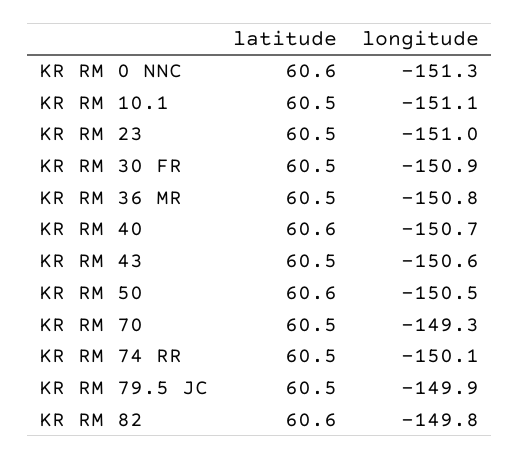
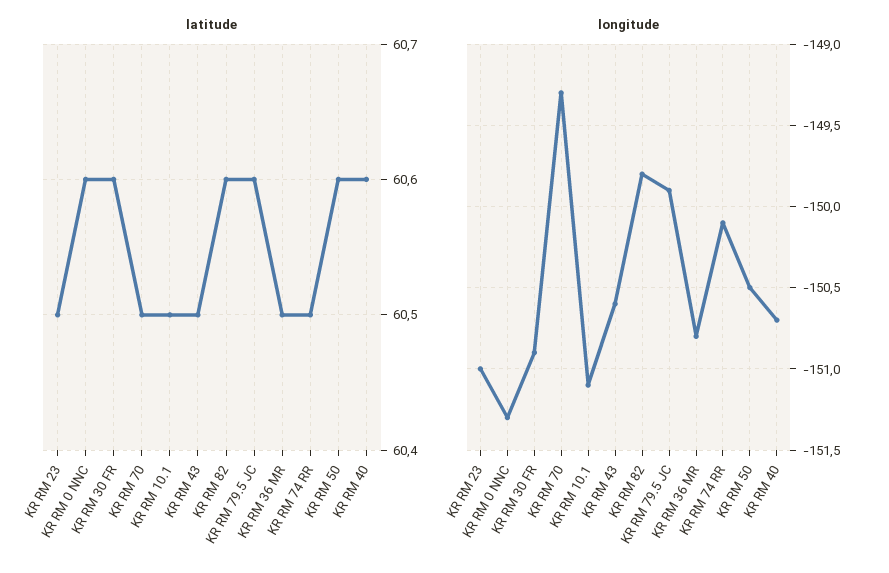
  {
    "latitude": {
      "KR RM 0 NNC": 60.6,
      "KR RM 10.1": 60.5,
      "KR RM 23": 60.5,
-     "KR RM 30 FR": 60.5,
+     "KR RM 30 FR": 60.6,
      "KR RM 36 MR": 60.5,
      "KR RM 40": 60.6,
      "KR RM 43": 60.5,
      "KR RM 50": 60.6,
      "KR RM 70": 60.5,
      "KR RM 74 RR": 60.5,
-     "KR RM 79.5 JC": 60.5,
+     "KR RM 79.5 JC": 60.6,
      "KR RM 82": 60.6
    },
    "longitude": {
      "KR RM 0 NNC": -151.3,
      "KR RM 10.1": -151.1,
      "KR RM 23": -151,
      "KR RM 30 FR": -150.9,
      "KR RM 36 MR": -150.8,
      "KR RM 40": -150.7,
      "KR RM 43": -150.6,
      "KR RM 50": -150.5,
      "KR RM 70": -149.3,
      "KR RM 74 RR": -150.1,
      "KR RM 79.5 JC": -149.9,
      "KR RM 82": -149.8
    }
  }

